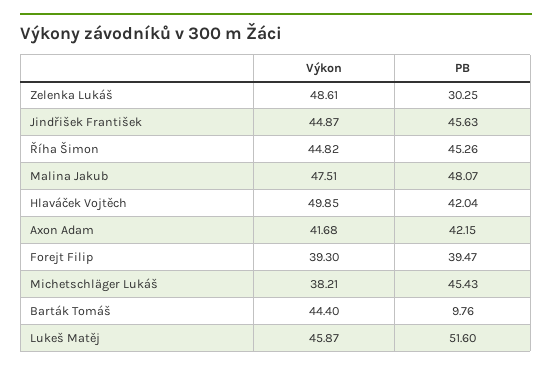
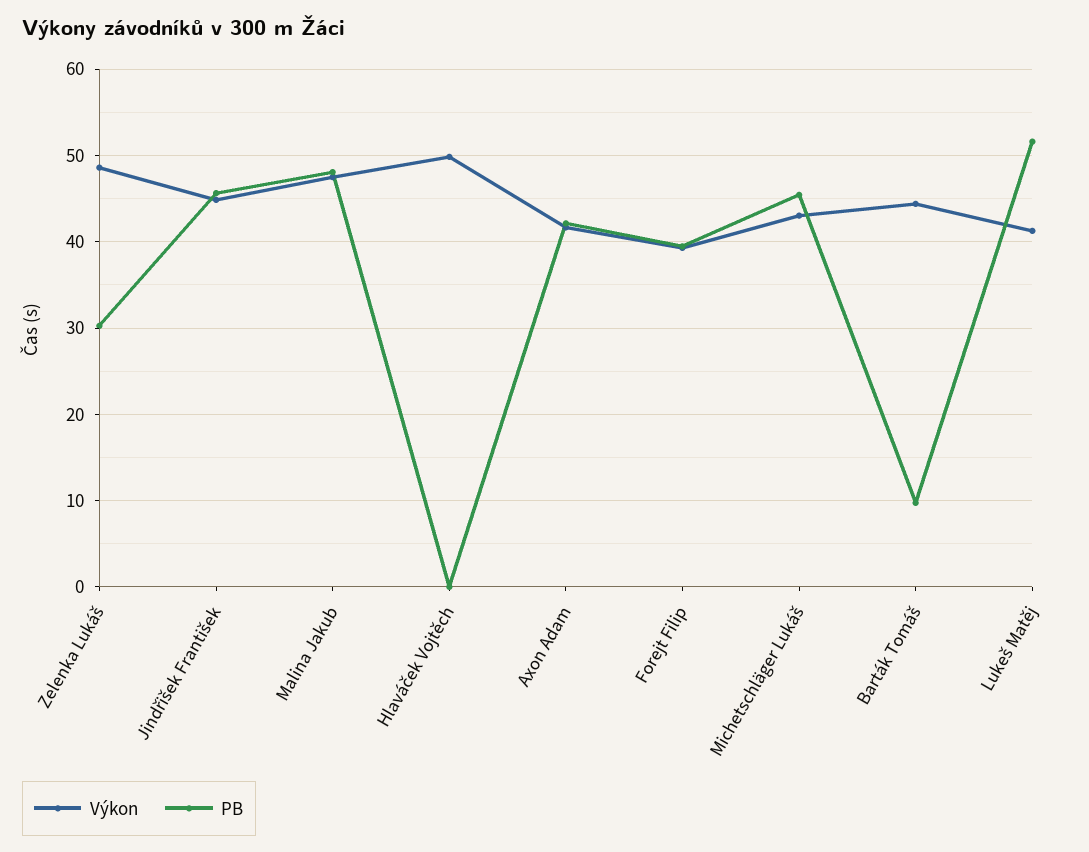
  {
    "Výkon": {
      "Zelenka Lukáš": 48.61,
      "Jindřišek František": 44.87,
-     "Říha Šimon": 44.82,
      "Malina Jakub": 47.51,
      "Hlaváček Vojtěch": 49.85,
      "Axon Adam": 41.68,
      "Forejt Filip": 39.3,
-     "Michetschläger Lukáš": 38.21,
+     "Michetschläger Lukáš": 43,
      "Barták Tomáš": 44.4,
-     "Lukeš Matěj": 45.87
+     "Lukeš Matěj": 41
    },
    "PB": {
      "Zelenka Lukáš": 30.25,
      "Jindřišek František": 45.63,
-     "Říha Šimon": 45.26,
      "Malina Jakub": 48.07,
-     "Hlaváček Vojtěch": 42.04,
+     "Hlaváček Vojtěch": 0,
      "Axon Adam": 42.15,
      "Forejt Filip": 39.47,
      "Michetschläger Lukáš": 45.43,
      "Barták Tomáš": 9.76,
      "Lukeš Matěj": 51.6
    }
  }

